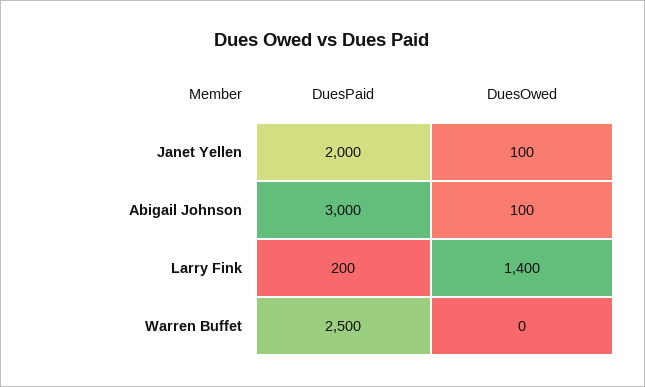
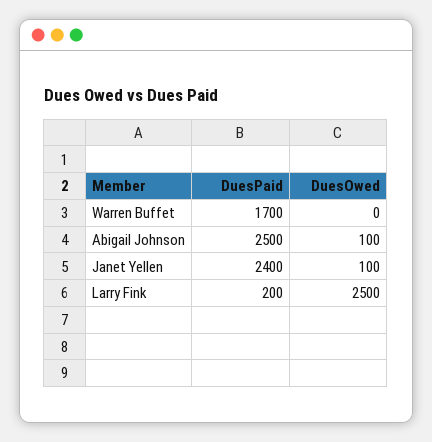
  {
    "DuesPaid": {
-     "Janet Yellen": 2000,
+     "Janet Yellen": 2400,
-     "Abigail Johnson": 3000,
+     "Abigail Johnson": 2500,
      "Larry Fink": 200,
-     "Warren Buffet": 2500
+     "Warren Buffet": 1700
    },
    "DuesOwed": {
      "Janet Yellen": 100,
      "Abigail Johnson": 100,
-     "Larry Fink": 1400,
+     "Larry Fink": 2500,
      "Warren Buffet": 0
    }
  }

